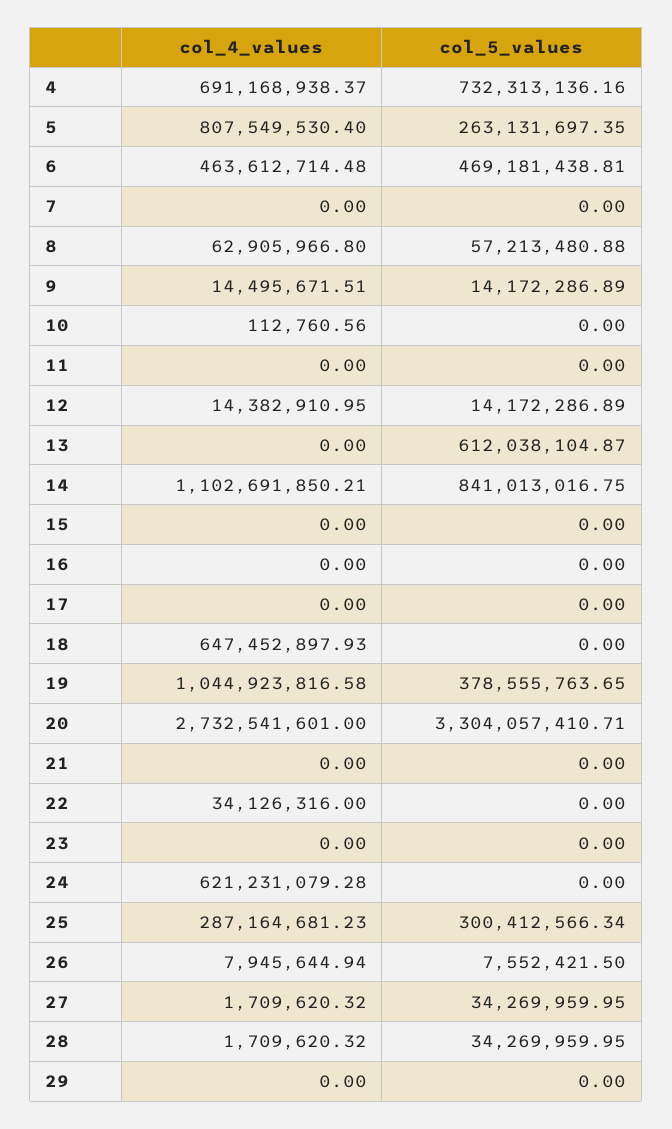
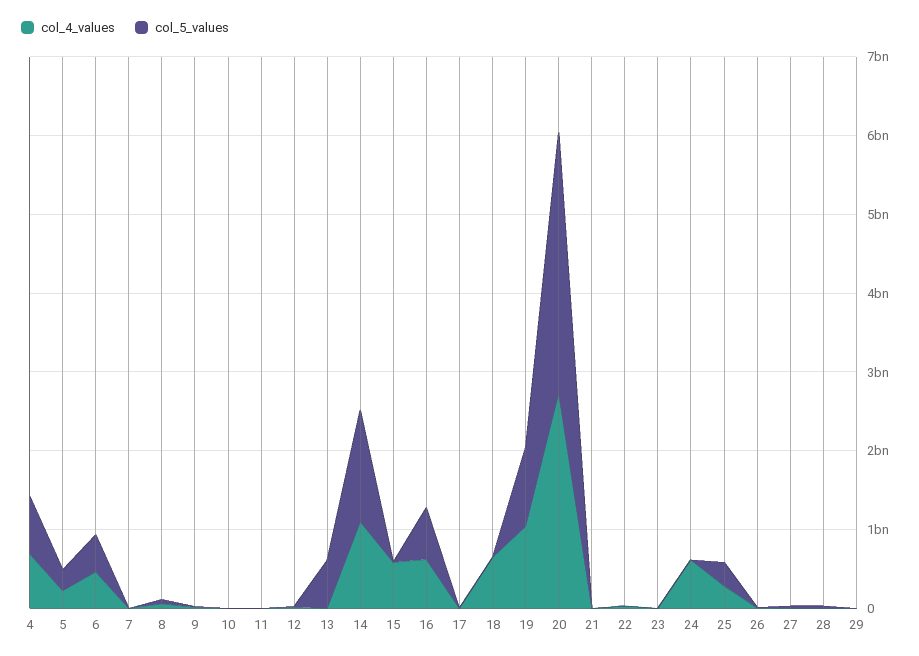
  {
    "col_4_values": {
      "4": 691168938.37,
-     "5": 807549530.4,
+     "5": 200000000,
      "6": 463612714.48,
      "7": 0,
      "8": 62905966.8,
      "9": 14495671.51,
      "10": 112760.56,
      "11": 0,
      "12": 14382910.95,
      "13": 0,
      "14": 1102691850.21,
-     "15": 0,
+     "15": 600000000,
-     "16": 0,
+     "16": 600000000,
      "17": 0,
      "18": 647452897.93,
      "19": 1044923816.58,
      "20": 2732541601,
      "21": 0,
      "22": 34126316,
      "23": 0,
      "24": 621231079.28,
      "25": 287164681.23,
      "26": 7945644.94,
      "27": 1709620.32,
      "28": 1709620.32,
      "29": 0
    },
    "col_5_values": {
      "4": 732313136.16,
      "5": 263131697.35,
      "6": 469181438.81,
      "7": 0,
      "8": 57213480.88,
      "9": 14172286.89,
      "10": 0,
      "11": 0,
      "12": 14172286.89,
      "13": 612038104.87,
-     "14": 841013016.75,
+     "14": 1400000000,
      "15": 0,
-     "16": 0,
+     "16": 600000000,
      "17": 0,
      "18": 0,
-     "19": 378555763.65,
+     "19": 1000000000,
      "20": 3304057410.71,
      "21": 0,
      "22": 0,
      "23": 0,
      "24": 0,
      "25": 300412566.34,
      "26": 7552421.5,
      "27": 34269959.95,
      "28": 34269959.95,
      "29": 0
    }
  }

